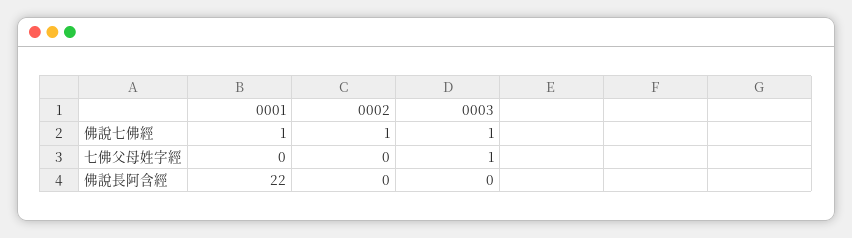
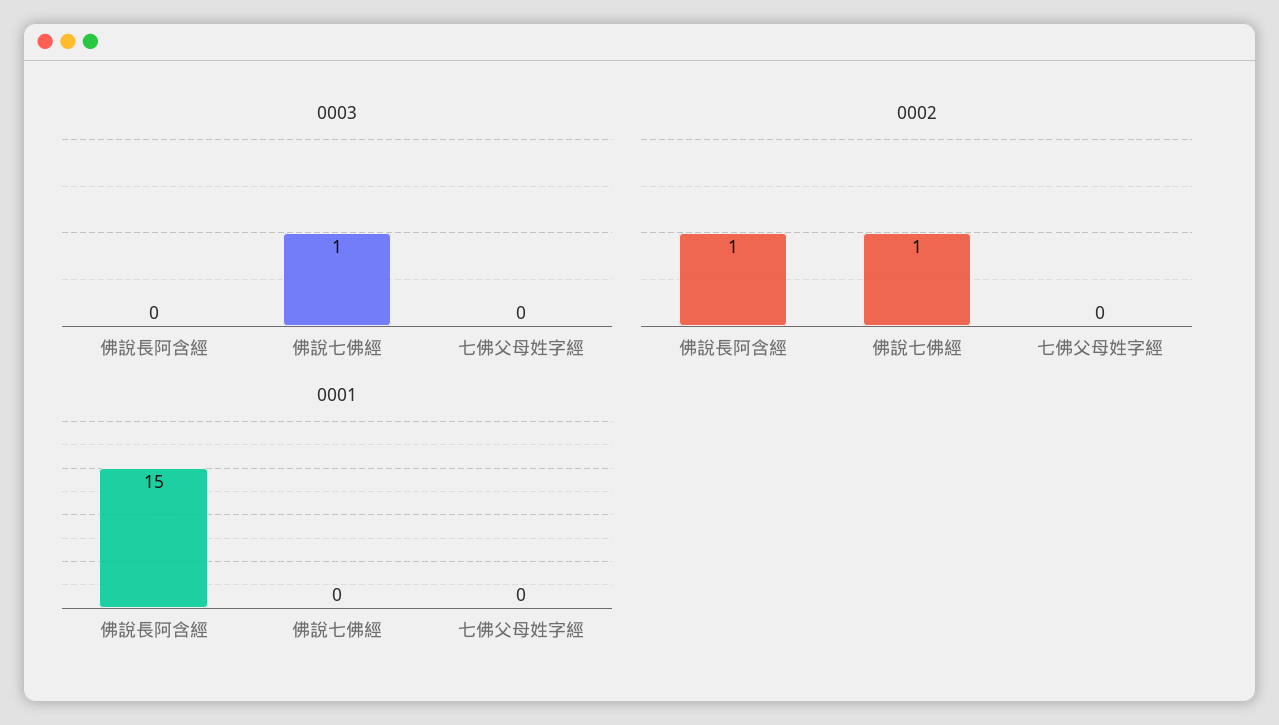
  {
    "0001": {
-     "佛說七佛經": 1,
+     "佛說七佛經": 0,
      "七佛父母姓字經": 0,
-     "佛說長阿含經": 22
+     "佛說長阿含經": 15
    },
    "0002": {
      "佛說七佛經": 1,
      "七佛父母姓字經": 0,
-     "佛說長阿含經": 0
+     "佛說長阿含經": 1
    },
    "0003": {
      "佛說七佛經": 1,
-     "七佛父母姓字經": 1,
+     "七佛父母姓字經": 0,
      "佛說長阿含經": 0
    }
  }

